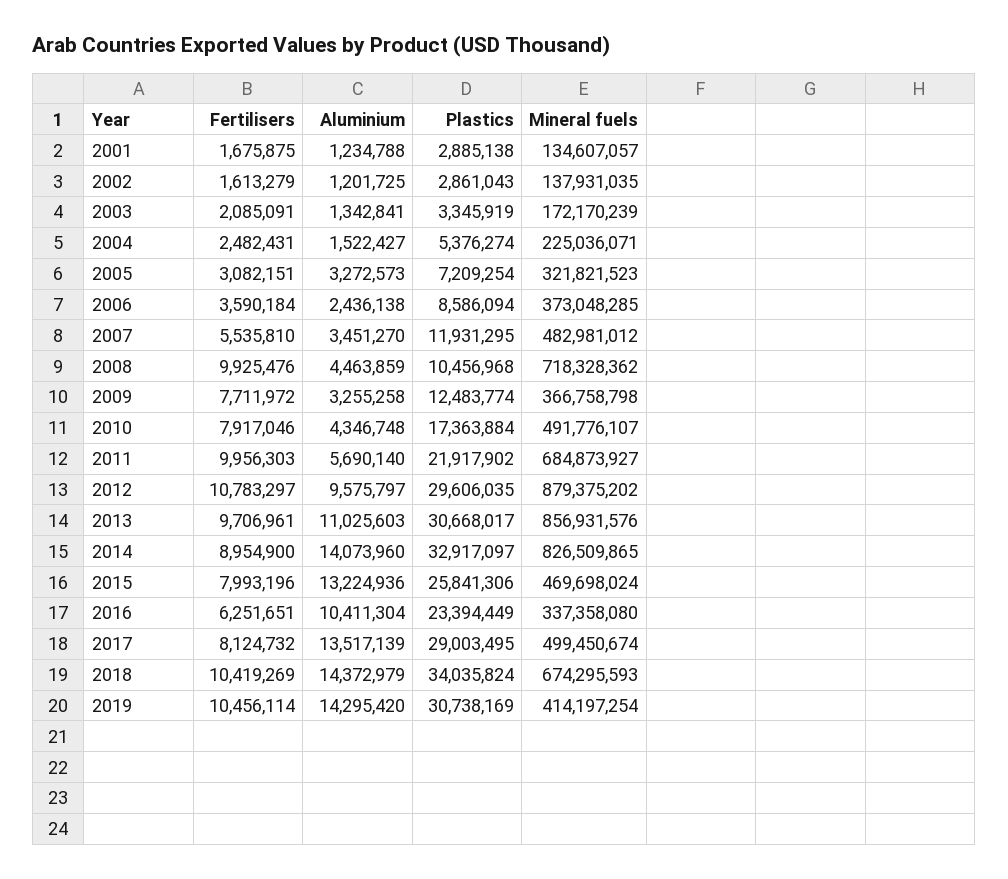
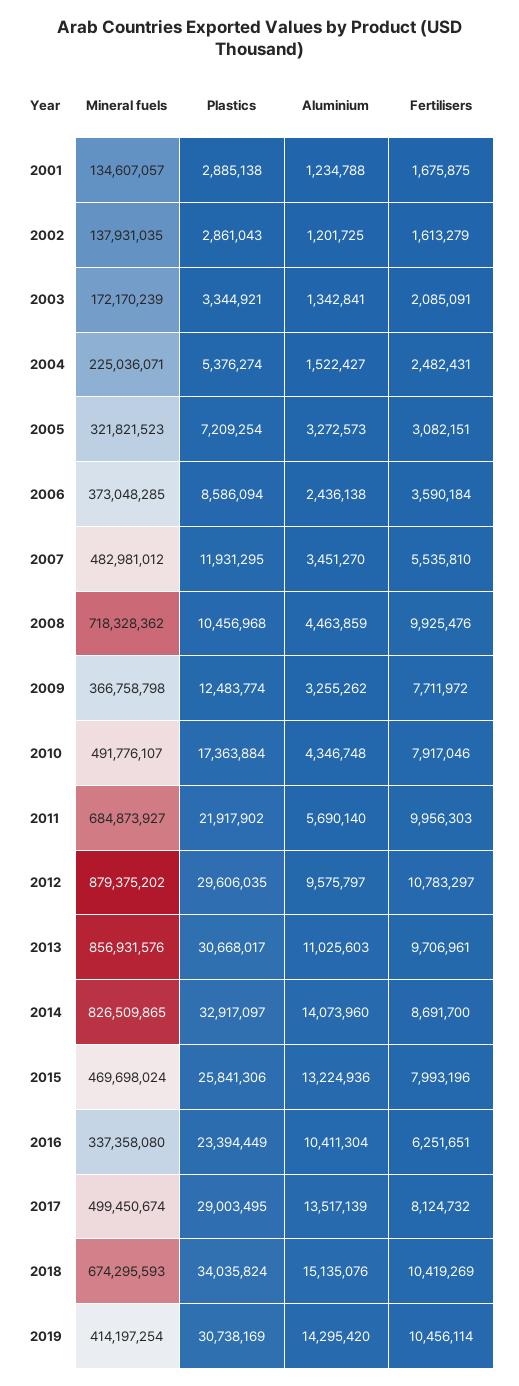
  {
    "Fertilisers": {
      "2001": 1675875,
      "2002": 1613279,
      "2003": 2085091,
      "2004": 2482431,
      "2005": 3082151,
      "2006": 3590184,
      "2007": 5535810,
      "2008": 9925476,
      "2009": 7711972,
      "2010": 7917046,
      "2011": 9956303,
      "2012": 10783297,
      "2013": 9706961,
-     "2014": 8954900,
+     "2014": 8691700,
      "2015": 7993196,
      "2016": 6251651,
      "2017": 8124732,
      "2018": 10419269,
      "2019": 10456114
    },
    "Aluminium": {
      "2001": 1234788,
      "2002": 1201725,
      "2003": 1342841,
      "2004": 1522427,
      "2005": 3272573,
      "2006": 2436138,
      "2007": 3451270,
      "2008": 4463859,
-     "2009": 3255258,
+     "2009": 3255262,
      "2010": 4346748,
      "2011": 5690140,
      "2012": 9575797,
      "2013": 11025603,
      "2014": 14073960,
      "2015": 13224936,
      "2016": 10411304,
      "2017": 13517139,
-     "2018": 14372979,
+     "2018": 15135076,
      "2019": 14295420
    },
    "Plastics": {
      "2001": 2885138,
      "2002": 2861043,
-     "2003": 3345919,
+     "2003": 3344921,
      "2004": 5376274,
      "2005": 7209254,
      "2006": 8586094,
      "2007": 11931295,
      "2008": 10456968,
      "2009": 12483774,
      "2010": 17363884,
      "2011": 21917902,
      "2012": 29606035,
      "2013": 30668017,
      "2014": 32917097,
      "2015": 25841306,
      "2016": 23394449,
      "2017": 29003495,
      "2018": 34035824,
      "2019": 30738169
    },
    "Mineral fuels": {
      "2001": 134607057,
      "2002": 137931035,
      "2003": 172170239,
      "2004": 225036071,
      "2005": 321821523,
      "2006": 373048285,
      "2007": 482981012,
      "2008": 718328362,
      "2009": 366758798,
      "2010": 491776107,
      "2011": 684873927,
      "2012": 879375202,
      "2013": 856931576,
      "2014": 826509865,
      "2015": 469698024,
      "2016": 337358080,
      "2017": 499450674,
      "2018": 674295593,
      "2019": 414197254
    }
  }

